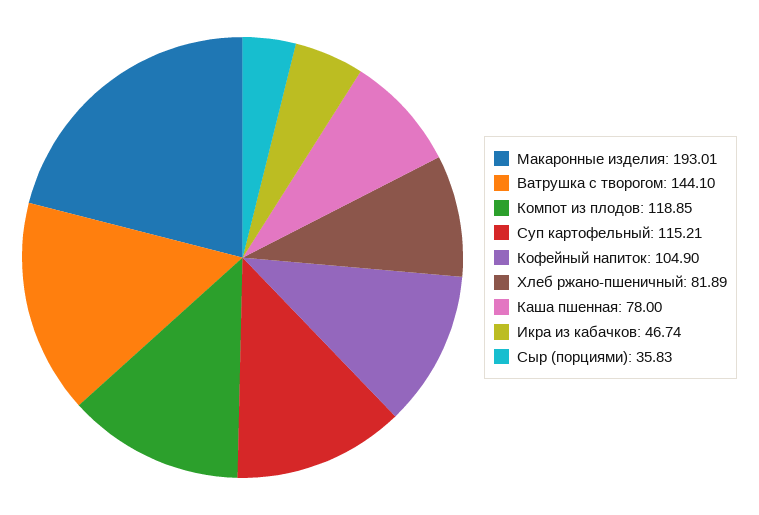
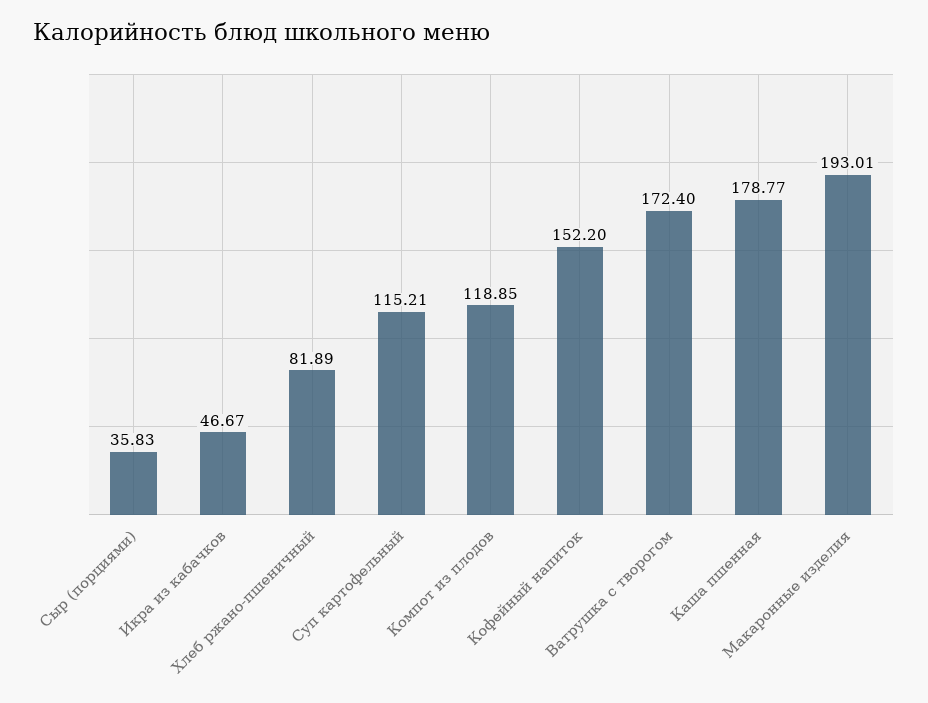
  {
    "Макаронные изделия": 193.01,
-   "Ватрушка с творогом": 144.1,
+   "Ватрушка с творогом": 172.4,
    "Компот из плодов": 118.85,
    "Суп картофельный": 115.21,
-   "Кофейный напиток": 104.9,
+   "Кофейный напиток": 152.2,
    "Хлеб ржано-пшеничный": 81.89,
-   "Каша пшенная": 78,
+   "Каша пшенная": 178.77,
-   "Икра из кабачков": 46.74,
+   "Икра из кабачков": 46.67,
    "Сыр (порциями)": 35.83
  }

